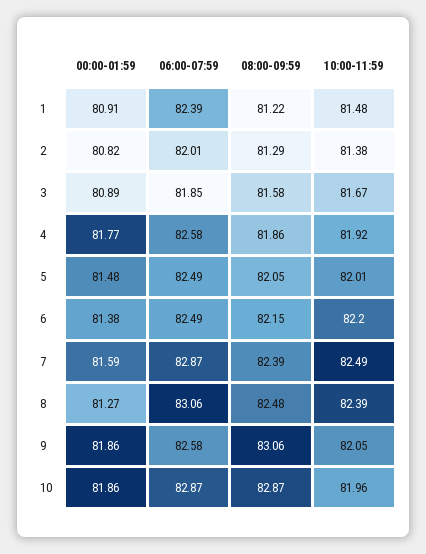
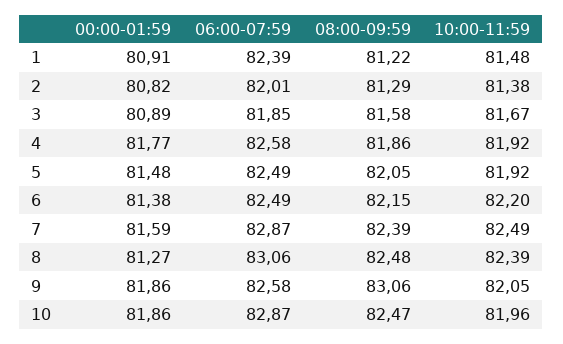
  {
    "00:00-01:59": {
      "1": 80.91,
      "2": 80.82,
      "3": 80.89,
      "4": 81.77,
      "5": 81.48,
      "6": 81.38,
      "7": 81.59,
      "8": 81.27,
      "9": 81.86,
      "10": 81.86
    },
    "06:00-07:59": {
      "1": 82.39,
      "2": 82.01,
      "3": 81.85,
      "4": 82.58,
      "5": 82.49,
      "6": 82.49,
      "7": 82.87,
      "8": 83.06,
      "9": 82.58,
      "10": 82.87
    },
    "08:00-09:59": {
      "1": 81.22,
      "2": 81.29,
      "3": 81.58,
      "4": 81.86,
      "5": 82.05,
      "6": 82.15,
      "7": 82.39,
      "8": 82.48,
      "9": 83.06,
-     "10": 82.87
+     "10": 82.47
    },
    "10:00-11:59": {
      "1": 81.48,
      "2": 81.38,
      "3": 81.67,
      "4": 81.92,
-     "5": 82.01,
+     "5": 81.92,
      "6": 82.2,
      "7": 82.49,
      "8": 82.39,
      "9": 82.05,
      "10": 81.96
    }
  }

